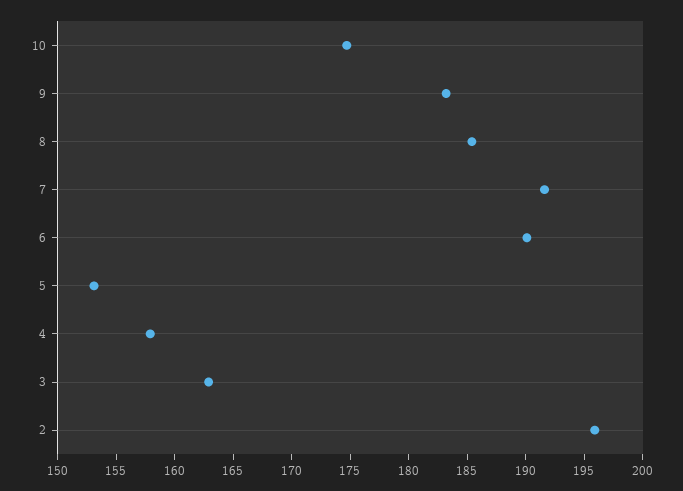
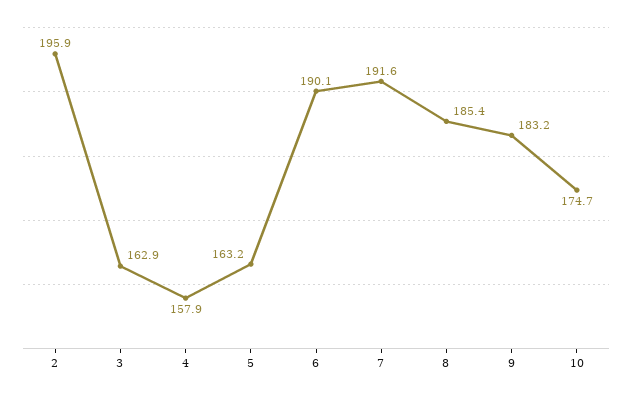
  {
    "10": 174.7,
    "9": 183.2,
    "8": 185.4,
    "7": 191.6,
    "6": 190.1,
-   "5": 153,
+   "5": 163.2,
    "4": 157.9,
    "3": 162.9,
    "2": 195.9
  }

